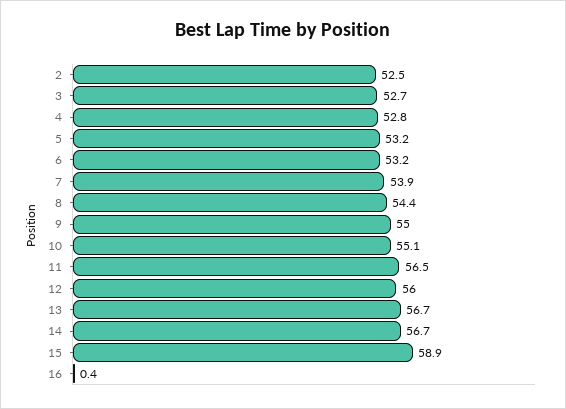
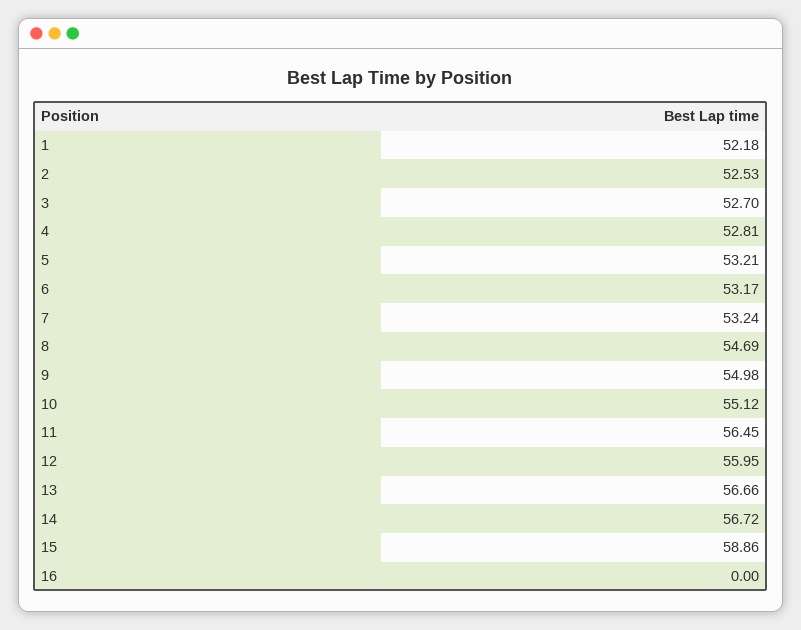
  {
    "2": 52.53,
    "3": 52.7,
    "4": 52.81,
    "5": 53.21,
    "6": 53.17,
-   "7": 53.9,
+   "7": 53.24,
-   "8": 54.4,
+   "8": 54.69,
    "9": 54.98,
    "10": 55.12,
    "11": 56.45,
    "12": 55.95,
    "13": 56.66,
    "14": 56.72,
    "15": 58.86,
-   "16": 0.4
+   "16": 0,
+   "1": 52.18
  }

